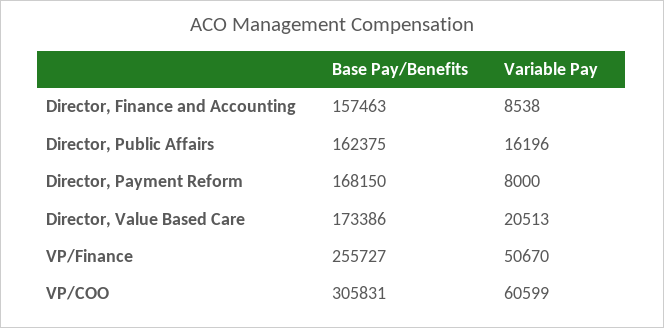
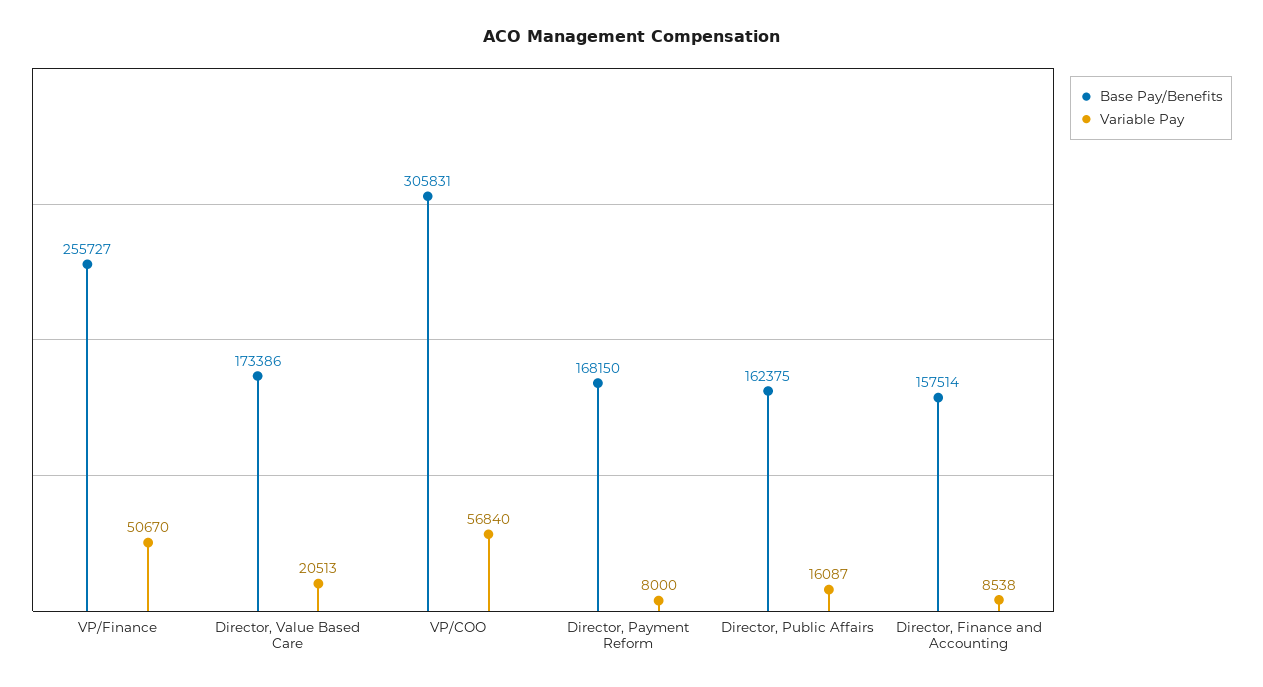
  {
    "Base Pay/Benefits": {
-     "Director, Finance and Accounting": 157463,
+     "Director, Finance and Accounting": 157514,
      "Director, Public Affairs": 162375,
      "Director, Payment Reform": 168150,
      "Director, Value Based Care": 173386,
      "VP/Finance": 255727,
      "VP/COO": 305831
    },
    "Variable Pay": {
      "Director, Finance and Accounting": 8538,
-     "Director, Public Affairs": 16196,
+     "Director, Public Affairs": 16087,
      "Director, Payment Reform": 8000,
      "Director, Value Based Care": 20513,
      "VP/Finance": 50670,
-     "VP/COO": 60599
+     "VP/COO": 56840
    }
  }

